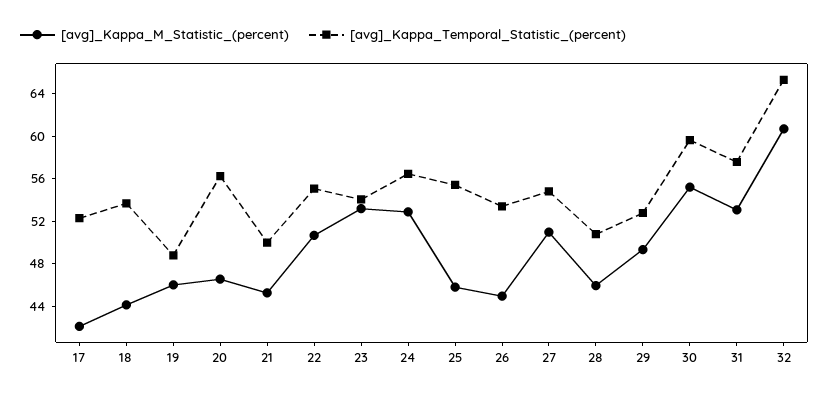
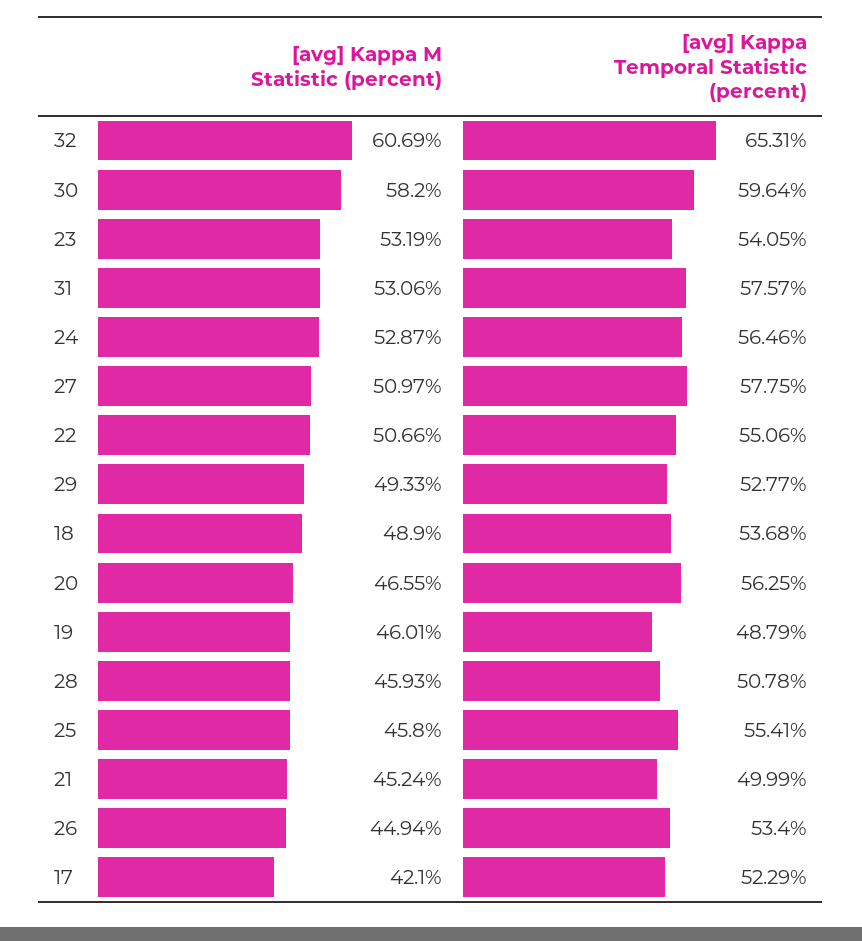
  {
    "[avg]_Kappa_M_Statistic_(percent)": {
      "17": 42.1,
-     "18": 44,
+     "18": 48.9,
      "19": 46.01,
      "20": 46.55,
      "21": 45.24,
      "22": 50.66,
      "23": 53.19,
      "24": 52.87,
      "25": 45.8,
      "26": 44.94,
      "27": 50.97,
      "28": 45.93,
      "29": 49.33,
-     "30": 55,
+     "30": 58.2,
      "31": 53.06,
      "32": 60.69
    },
    "[avg]_Kappa_Temporal_Statistic_(percent)": {
      "17": 52.29,
      "18": 53.68,
      "19": 48.79,
      "20": 56.25,
      "21": 49.99,
      "22": 55.06,
      "23": 54.05,
      "24": 56.46,
      "25": 55.41,
      "26": 53.4,
-     "27": 55,
+     "27": 57.75,
      "28": 50.78,
      "29": 52.77,
      "30": 59.64,
      "31": 57.57,
      "32": 65.31
    }
  }

